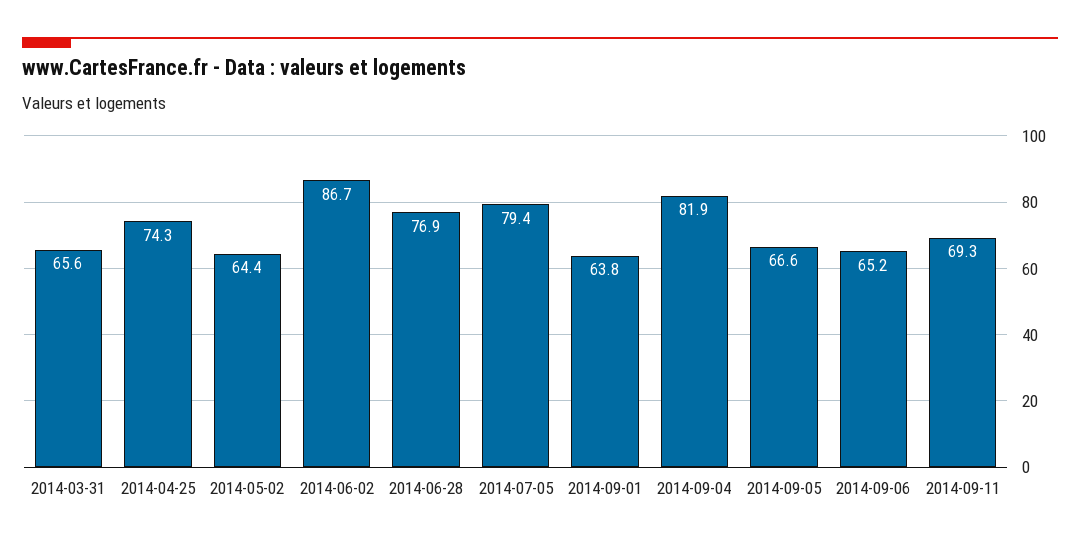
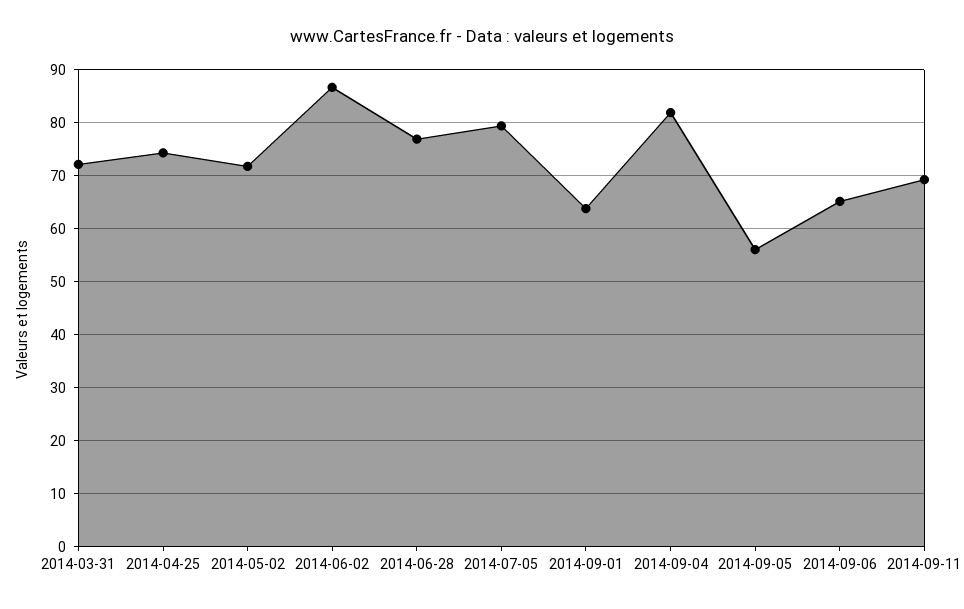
  {
-   "2014-03-31": 65.6,
+   "2014-03-31": 72,
    "2014-04-25": 74.3,
-   "2014-05-02": 64.4,
+   "2014-05-02": 72,
    "2014-06-02": 86.7,
    "2014-06-28": 76.9,
    "2014-07-05": 79.4,
    "2014-09-01": 63.8,
    "2014-09-04": 81.9,
-   "2014-09-05": 66.6,
+   "2014-09-05": 56,
    "2014-09-06": 65.2,
    "2014-09-11": 69.3
  }

